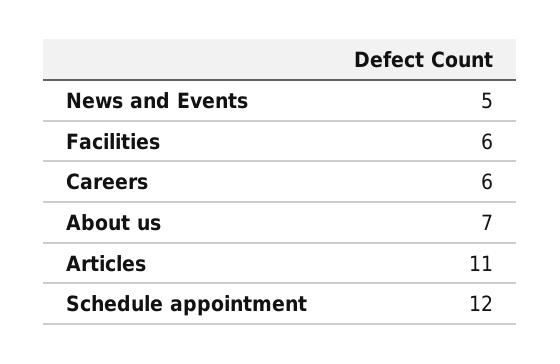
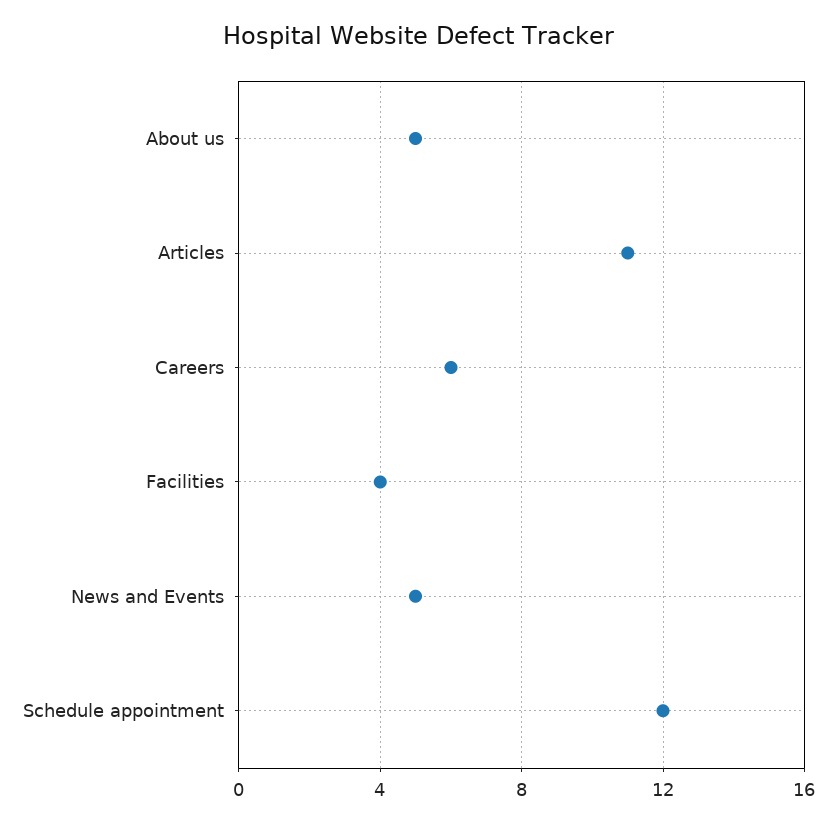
  {
    "News and Events": 5,
-   "Facilities": 6,
+   "Facilities": 4,
    "Careers": 6,
-   "About us": 7,
+   "About us": 5,
    "Articles": 11,
    "Schedule appointment": 12
  }

